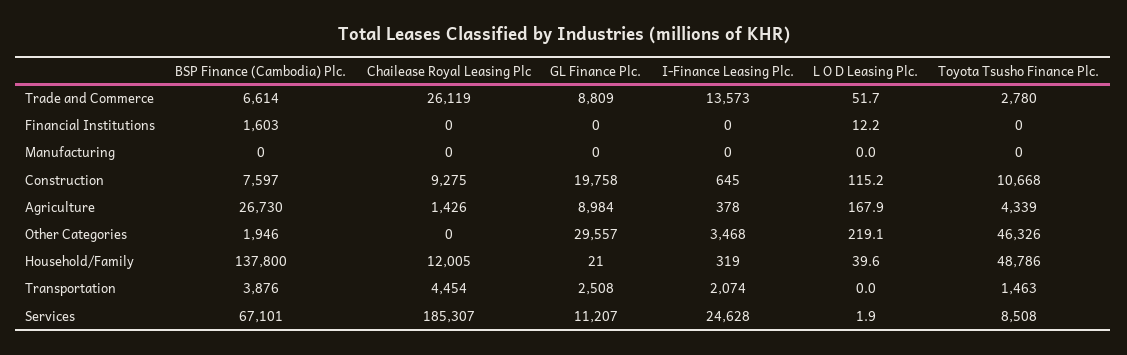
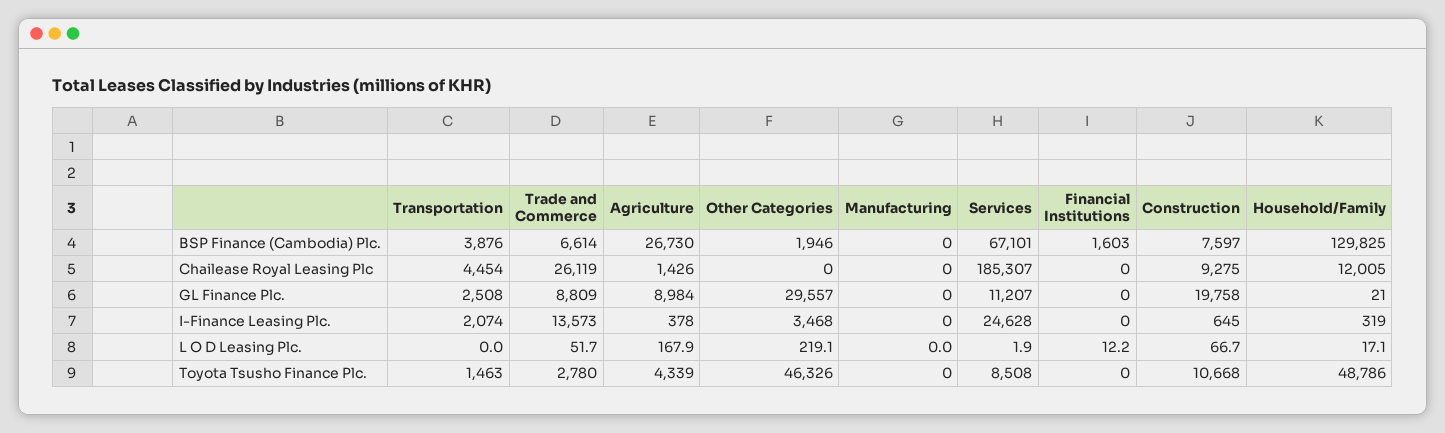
  {
    "BSP Finance (Cambodia) Plc.": {
      "Trade and Commerce": 6614,
      "Financial Institutions": 1603,
      "Manufacturing": 0,
      "Construction": 7597,
      "Agriculture": 26730,
      "Other Categories": 1946,
-     "Household/Family": 137800,
+     "Household/Family": 129825,
      "Transportation": 3876,
      "Services": 67101
    },
    "Chailease Royal Leasing Plc": {
      "Trade and Commerce": 26119,
      "Financial Institutions": 0,
      "Manufacturing": 0,
      "Construction": 9275,
      "Agriculture": 1426,
      "Other Categories": 0,
      "Household/Family": 12005,
      "Transportation": 4454,
      "Services": 185307
    },
    "GL Finance Plc.": {
      "Trade and Commerce": 8809,
      "Financial Institutions": 0,
      "Manufacturing": 0,
      "Construction": 19758,
      "Agriculture": 8984,
      "Other Categories": 29557,
      "Household/Family": 21,
      "Transportation": 2508,
      "Services": 11207
    },
    "I-Finance Leasing Plc.": {
      "Trade and Commerce": 13573,
      "Financial Institutions": 0,
      "Manufacturing": 0,
      "Construction": 645,
      "Agriculture": 378,
      "Other Categories": 3468,
      "Household/Family": 319,
      "Transportation": 2074,
      "Services": 24628
    },
    "L O D Leasing Plc.": {
      "Trade and Commerce": 51.7,
      "Financial Institutions": 12.2,
      "Manufacturing": 0,
-     "Construction": 115.2,
+     "Construction": 66.7,
      "Agriculture": 167.9,
      "Other Categories": 219.1,
-     "Household/Family": 39.6,
+     "Household/Family": 17.1,
      "Transportation": 0,
      "Services": 1.9
    },
    "Toyota Tsusho Finance Plc.": {
      "Trade and Commerce": 2780,
      "Financial Institutions": 0,
      "Manufacturing": 0,
      "Construction": 10668,
      "Agriculture": 4339,
      "Other Categories": 46326,
      "Household/Family": 48786,
      "Transportation": 1463,
      "Services": 8508
    }
  }

